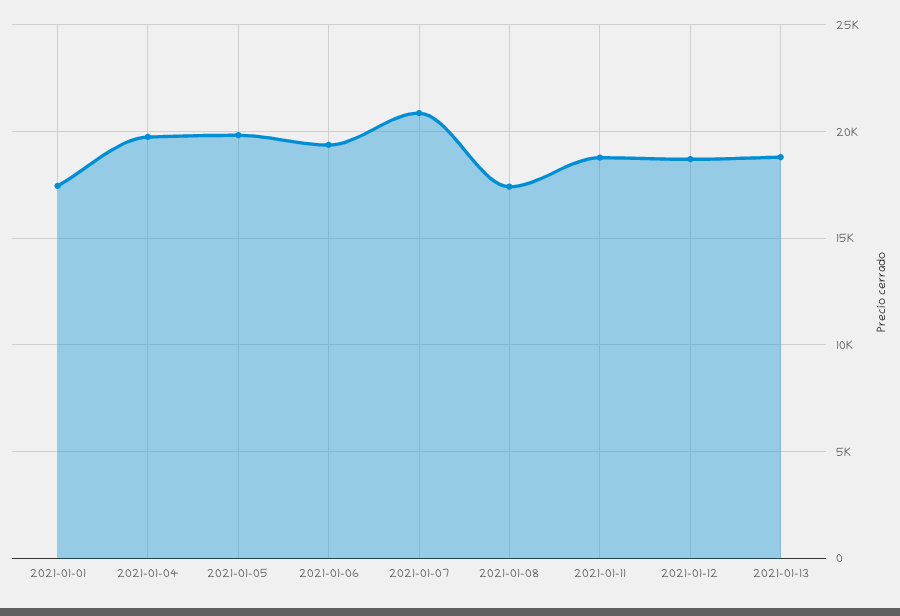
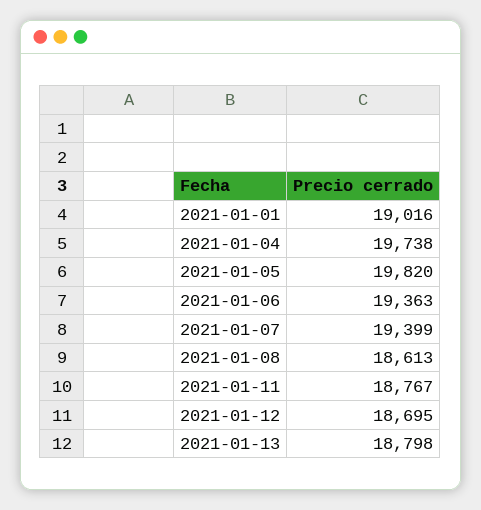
  {
-   "2021-01-01": 17500,
+   "2021-01-01": 19016,
    "2021-01-04": 19738,
    "2021-01-05": 19820,
    "2021-01-06": 19363,
-   "2021-01-07": 21000,
+   "2021-01-07": 19399,
-   "2021-01-08": 17500,
+   "2021-01-08": 18613,
    "2021-01-11": 18767,
    "2021-01-12": 18695,
    "2021-01-13": 18798
  }

